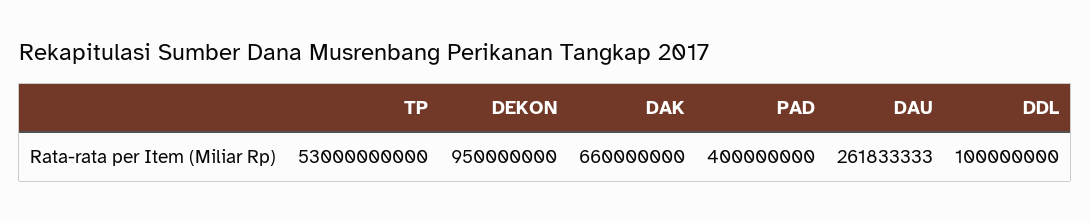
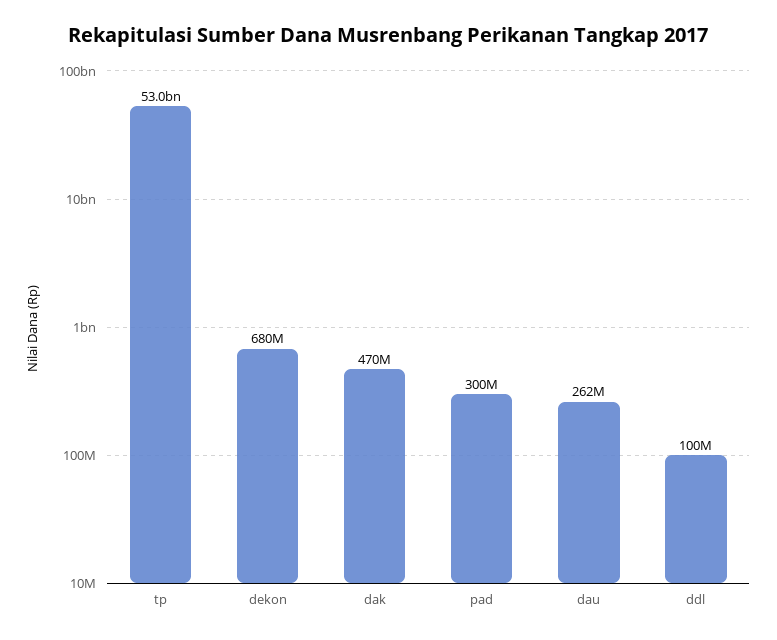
  {
    "TP": 53000000000,
-   "DEKON": 950000000,
+   "DEKON": 680000000,
-   "DAK": 660000000,
+   "DAK": 470000000,
-   "PAD": 400000000,
+   "PAD": 300000000,
    "DAU": 261833333,
    "DDL": 100000000
  }

